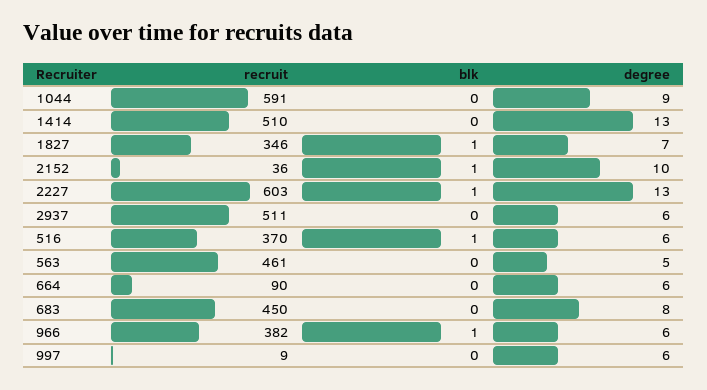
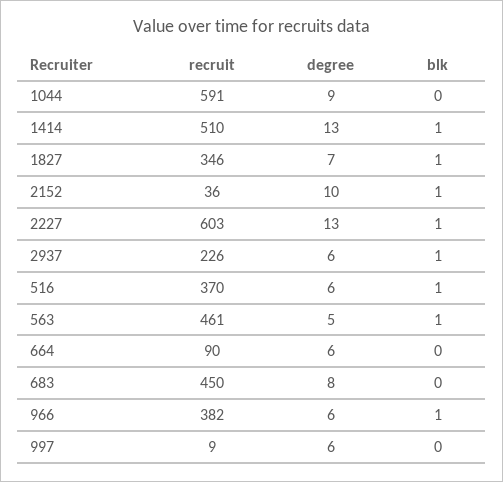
  {
    "recruit": {
      "1044": 591,
      "1414": 510,
      "1827": 346,
      "2152": 36,
      "2227": 603,
-     "2937": 511,
+     "2937": 226,
      "516": 370,
      "563": 461,
      "664": 90,
      "683": 450,
      "966": 382,
      "997": 9
    },
    "blk": {
      "1044": 0,
-     "1414": 0,
+     "1414": 1,
      "1827": 1,
      "2152": 1,
      "2227": 1,
-     "2937": 0,
+     "2937": 1,
      "516": 1,
-     "563": 0,
+     "563": 1,
      "664": 0,
      "683": 0,
      "966": 1,
      "997": 0
    },
    "degree": {
      "1044": 9,
      "1414": 13,
      "1827": 7,
      "2152": 10,
      "2227": 13,
      "2937": 6,
      "516": 6,
      "563": 5,
      "664": 6,
      "683": 8,
      "966": 6,
      "997": 6
    }
  }

